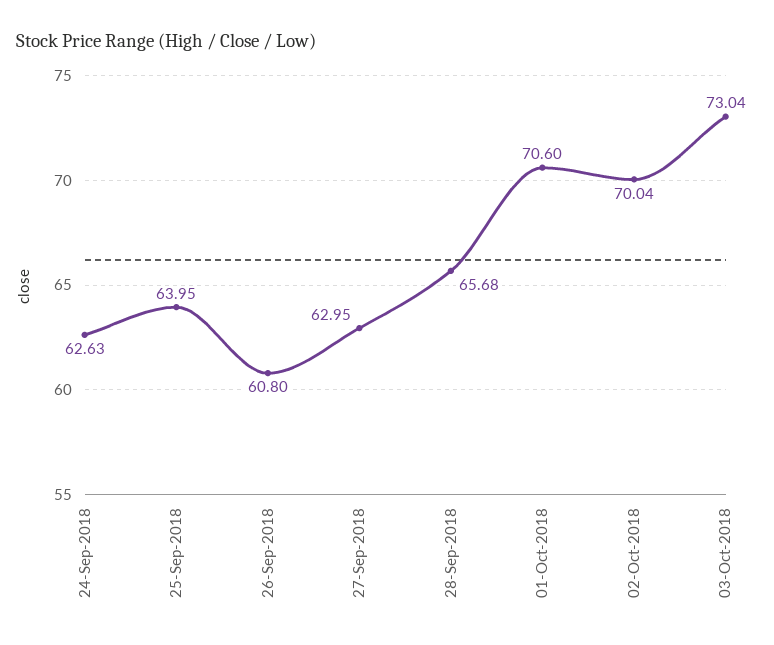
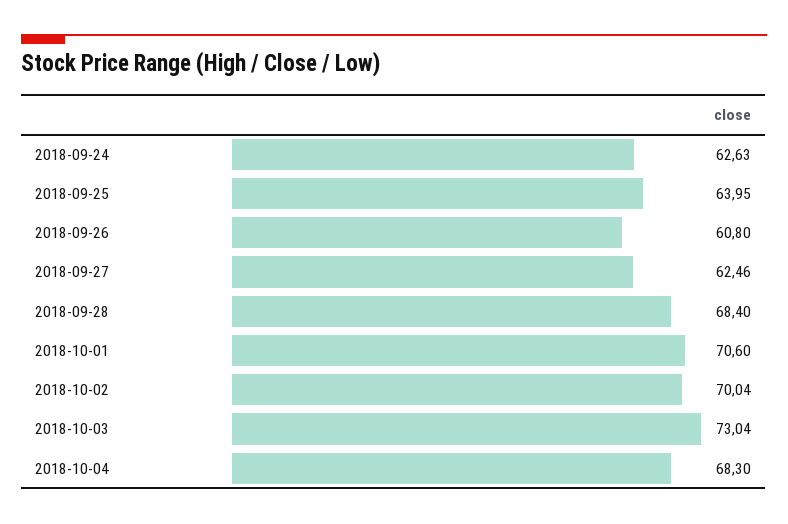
  {
    "24-Sep-2018": 62.63,
    "25-Sep-2018": 63.95,
    "26-Sep-2018": 60.8,
-   "27-Sep-2018": 62.95,
+   "27-Sep-2018": 62.46,
-   "28-Sep-2018": 65.68,
+   "28-Sep-2018": 68.4,
    "01-Oct-2018": 70.6,
    "02-Oct-2018": 70.04,
-   "03-Oct-2018": 73.04
+   "03-Oct-2018": 73.04,
+   "2018-10-04": 68.3
  }

